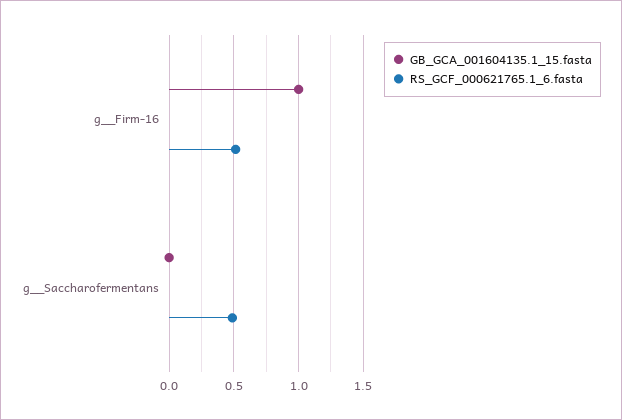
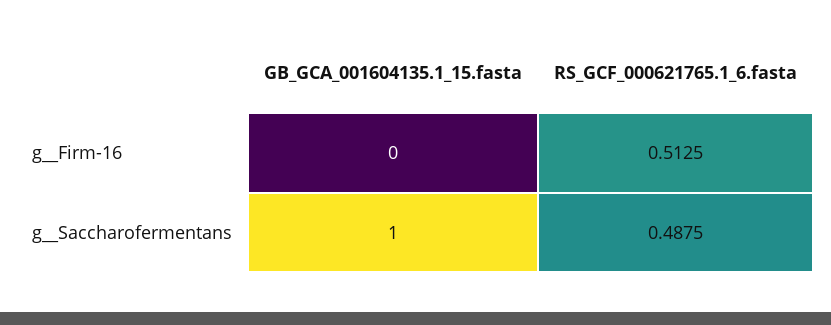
  {
    "GB_GCA_001604135.1_15.fasta": {
-     "g__Firm-16": 1,
+     "g__Firm-16": 0,
-     "g__Saccharofermentans": 0
+     "g__Saccharofermentans": 1
    },
    "RS_GCF_000621765.1_6.fasta": {
      "g__Firm-16": 0.5125,
      "g__Saccharofermentans": 0.4875
    }
  }

